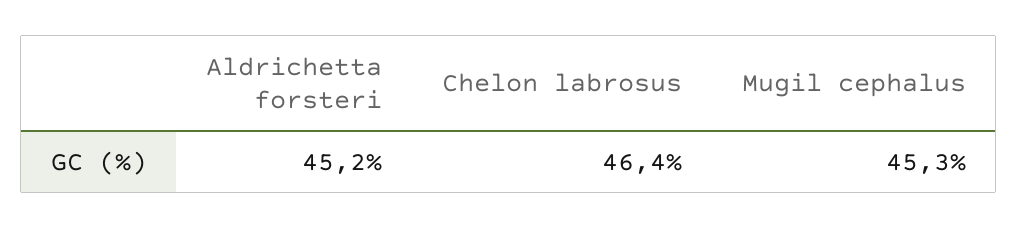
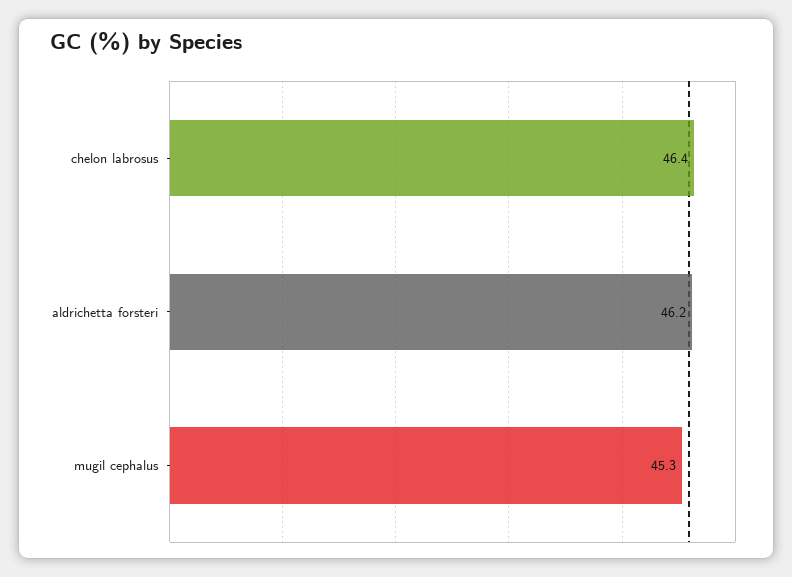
  {
-   "Aldrichetta forsteri": 45.2,
+   "Aldrichetta forsteri": 46.2,
    "Chelon labrosus": 46.4,
    "Mugil cephalus": 45.3
  }

